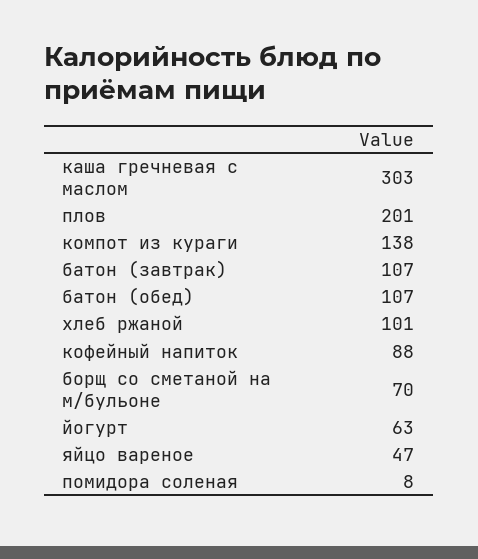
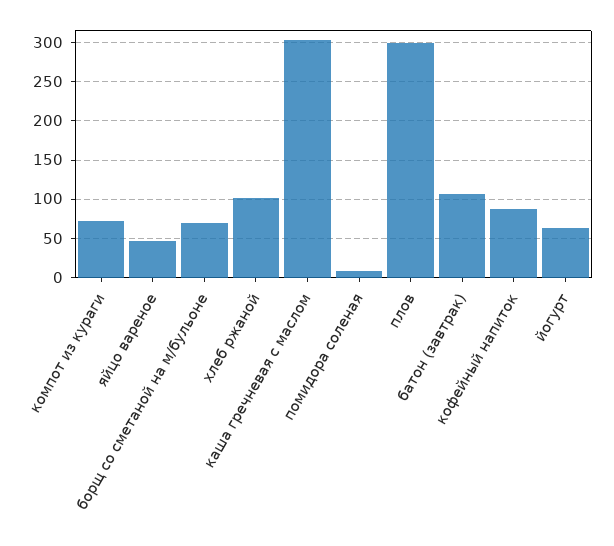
  {
    "каша гречневая с маслом": 303,
-   "плов": 201,
+   "плов": 300,
-   "компот из кураги": 138,
+   "компот из кураги": 70,
    "батон (завтрак)": 107,
-   "батон (обед)": 107,
    "хлеб ржаной": 101,
    "кофейный напиток": 88,
    "борщ со сметаной на м/бульоне": 70,
    "йогурт": 63,
    "яйцо вареное": 47,
    "помидора соленая": 8
  }

